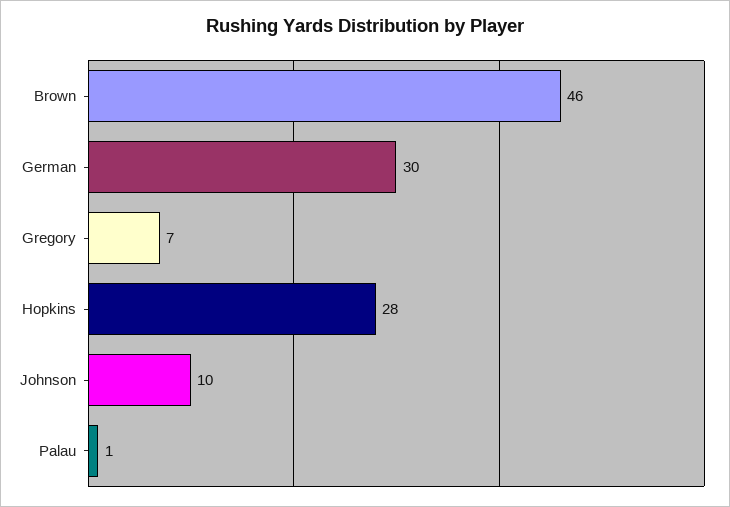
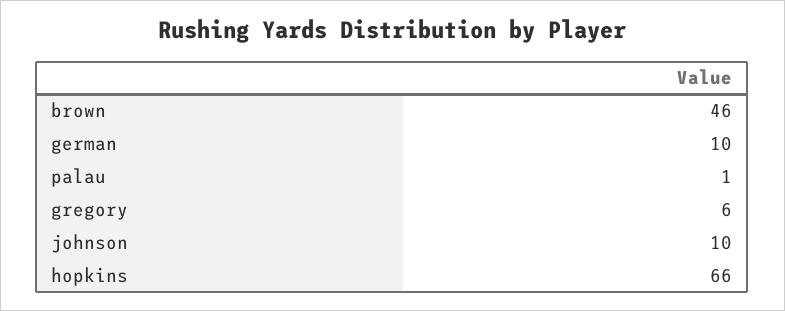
  {
    "Brown": 46,
-   "German": 30,
+   "German": 10,
-   "Gregory": 7,
+   "Gregory": 6,
-   "Hopkins": 28,
+   "Hopkins": 66,
    "Johnson": 10,
    "Palau": 1
  }

